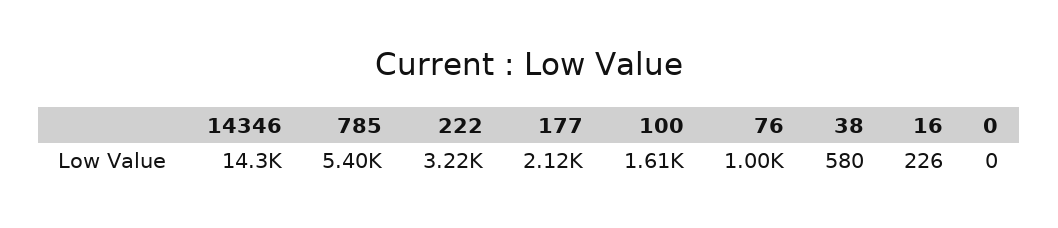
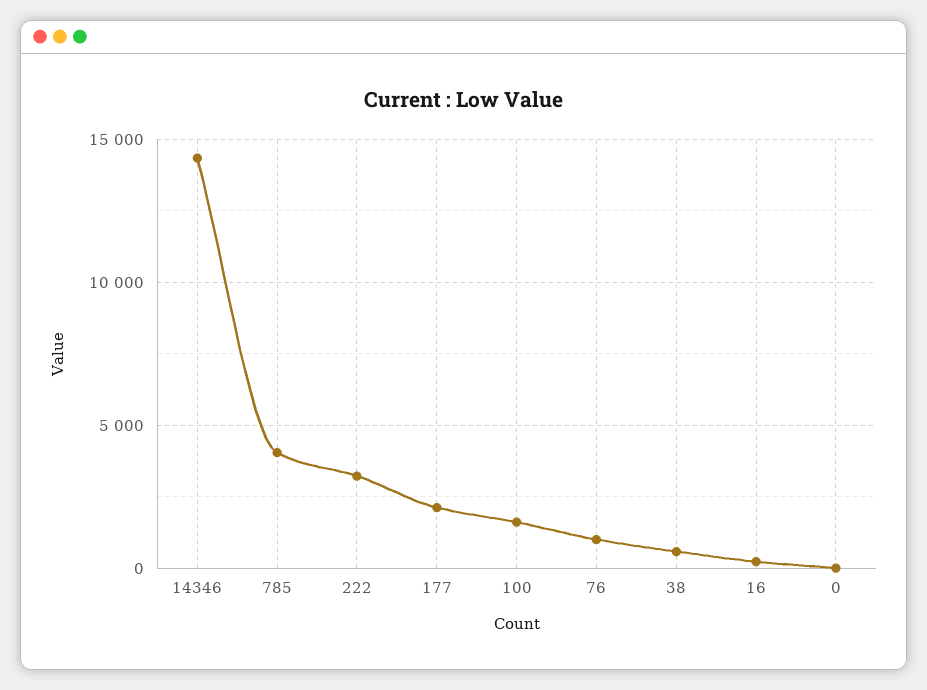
  {
    "14346": 14300,
-   "785": 5400,
+   "785": 4000,
    "222": 3220,
    "177": 2120,
    "100": 1610,
    "76": 1000,
    "38": 580,
    "16": 226,
    "0": 0
  }

